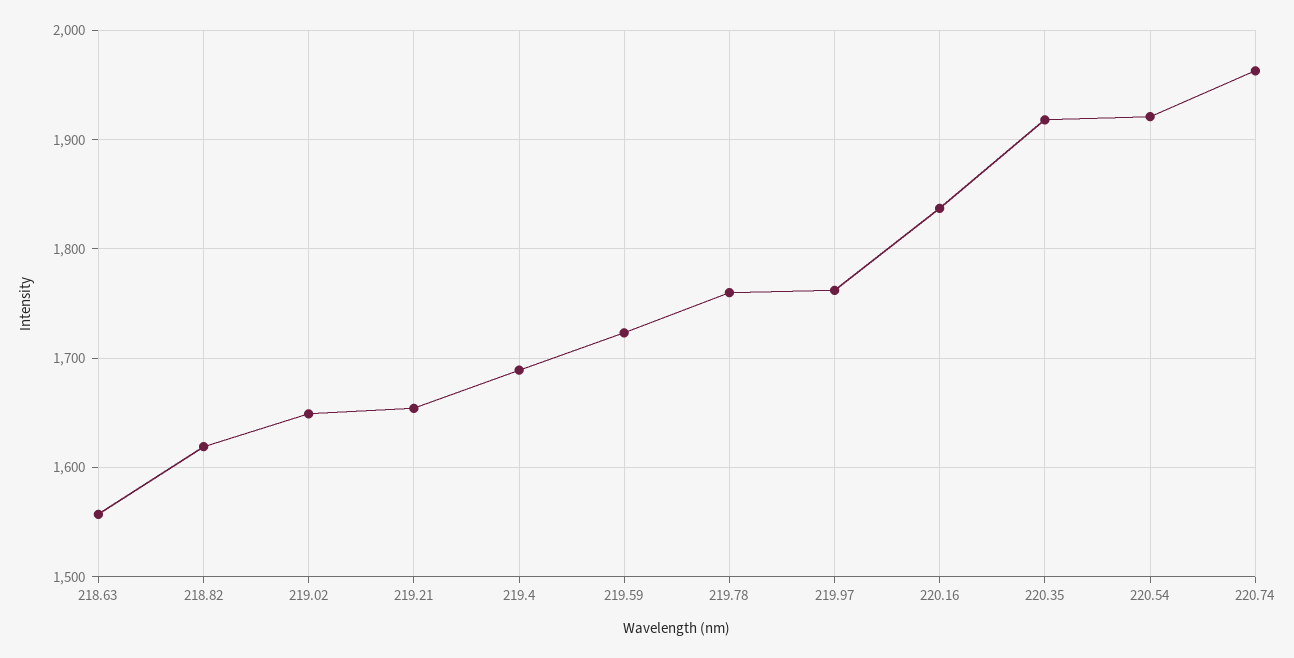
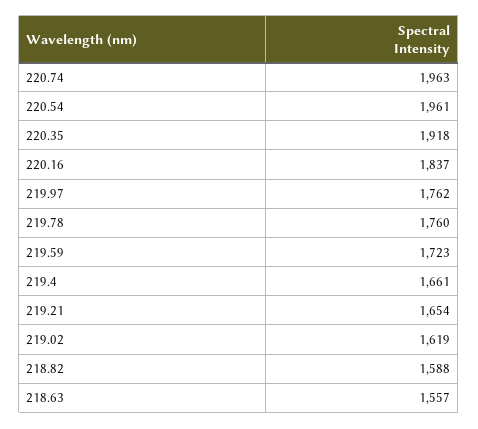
  {
    "218.63": 1557,
-   "218.82": 1620,
+   "218.82": 1588,
-   "219.02": 1650,
+   "219.02": 1619,
    "219.21": 1654,
-   "219.4": 1690,
+   "219.4": 1661,
    "219.59": 1723,
    "219.78": 1760,
    "219.97": 1762,
    "220.16": 1837,
    "220.35": 1918,
-   "220.54": 1920,
+   "220.54": 1961,
    "220.74": 1963
  }

